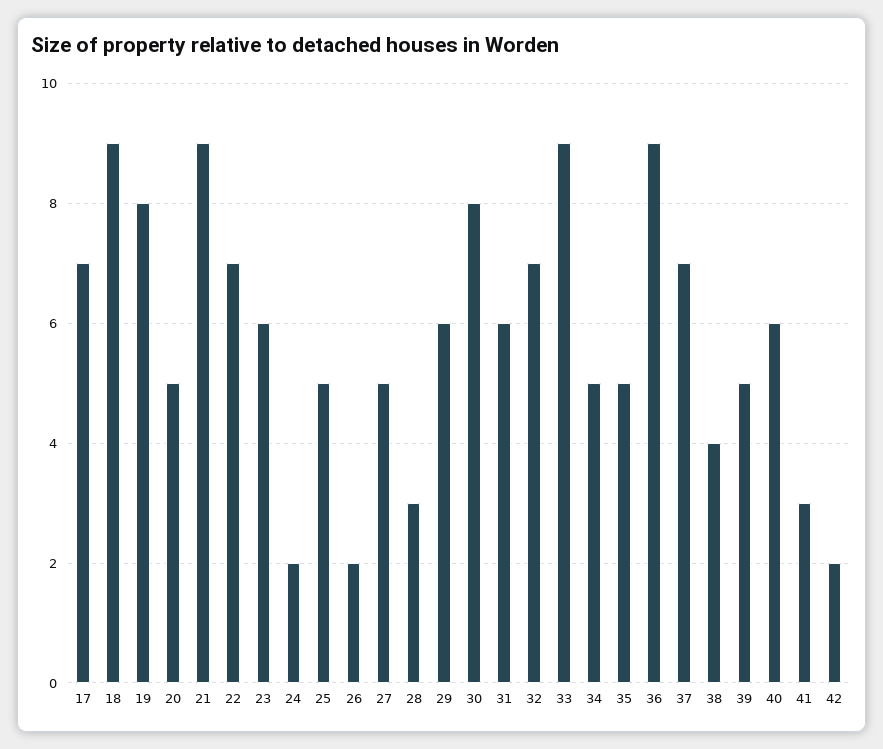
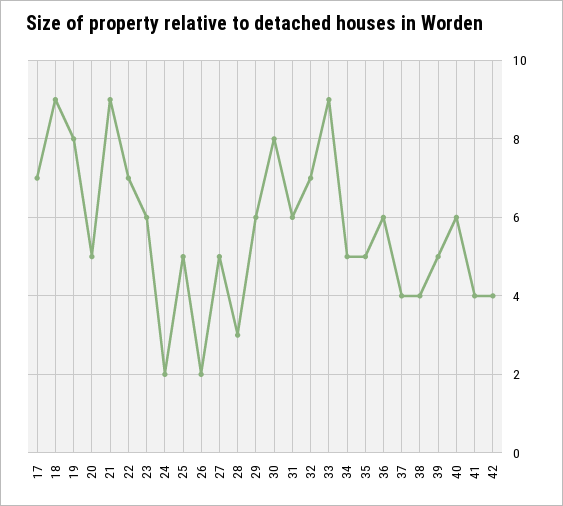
  {
    "17": 7,
    "18": 9,
    "19": 8,
    "20": 5,
    "21": 9,
    "22": 7,
    "23": 6,
    "24": 2,
    "25": 5,
    "26": 2,
    "27": 5,
    "28": 3,
    "29": 6,
    "30": 8,
    "31": 6,
    "32": 7,
    "33": 9,
    "34": 5,
    "35": 5,
-   "36": 9,
+   "36": 6,
-   "37": 7,
+   "37": 4,
    "38": 4,
    "39": 5,
    "40": 6,
-   "41": 3,
+   "41": 4,
-   "42": 2
+   "42": 4
  }

